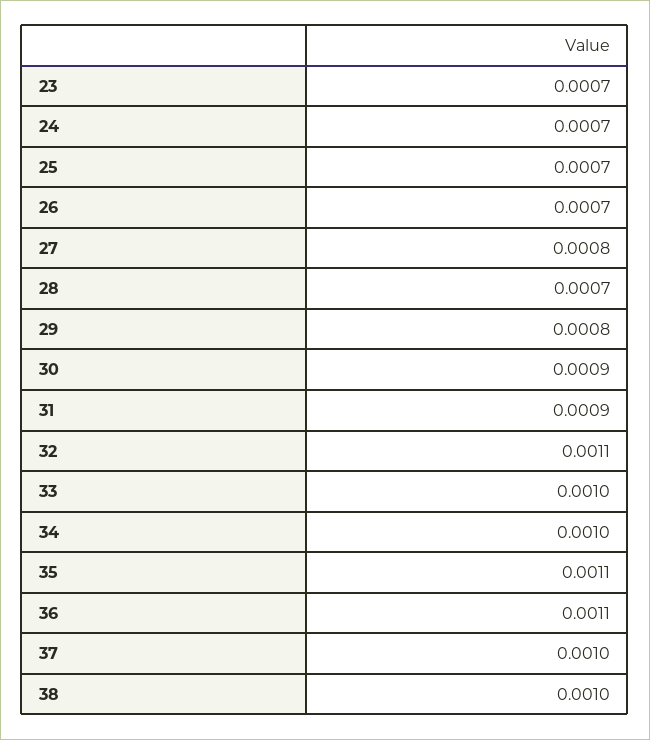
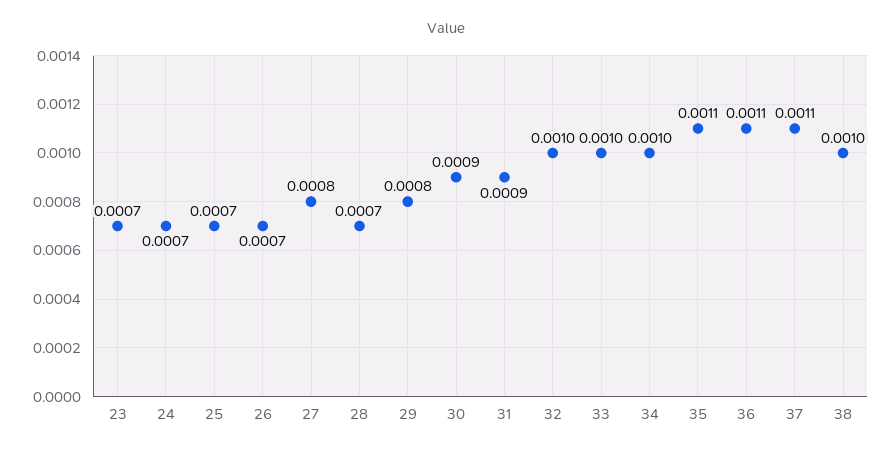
  {
    "23": 0.0007,
    "24": 0.0007,
    "25": 0.0007,
    "26": 0.0007,
    "27": 0.0008,
    "28": 0.0007,
    "29": 0.0008,
    "30": 0.0009,
    "31": 0.0009,
-   "32": 0.0011,
+   "32": 0.001,
    "33": 0.001,
    "34": 0.001,
    "35": 0.0011,
    "36": 0.0011,
-   "37": 0.001,
+   "37": 0.0011,
    "38": 0.001
  }

